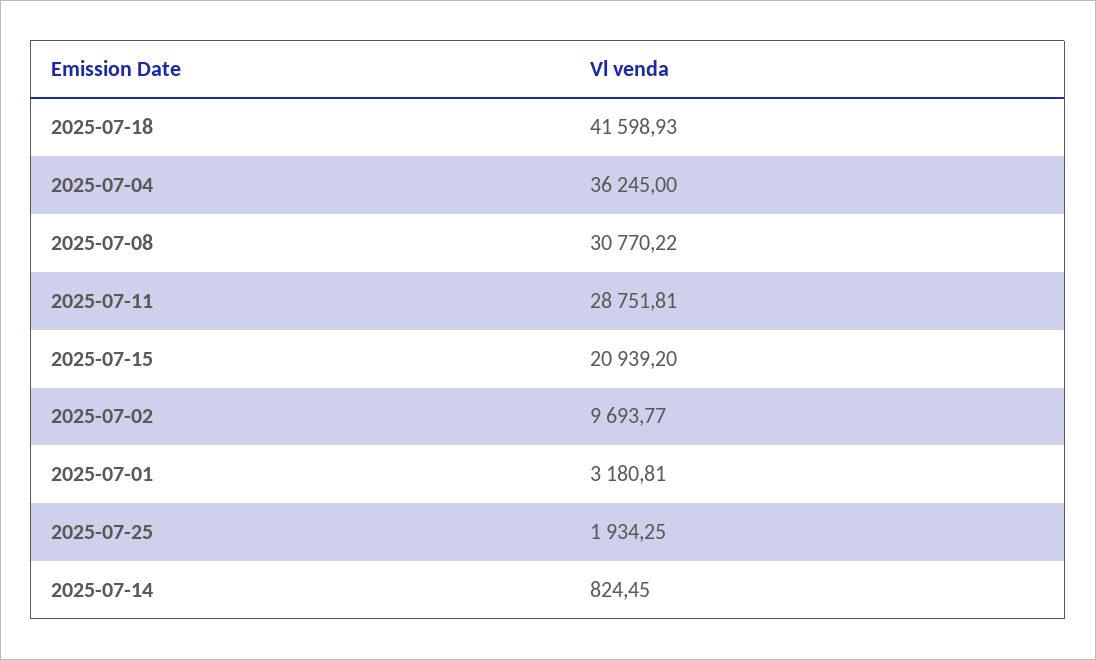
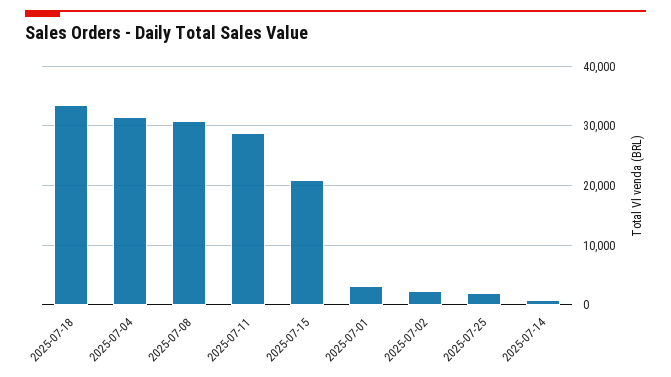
  {
-   "2025-07-18": 41598.93,
+   "2025-07-18": 34000,
-   "2025-07-04": 36245,
+   "2025-07-04": 32000,
    "2025-07-08": 30770.22,
    "2025-07-11": 28751.81,
    "2025-07-15": 20939.2,
-   "2025-07-02": 9693.77,
+   "2025-07-02": 2000,
    "2025-07-01": 3180.81,
    "2025-07-25": 1934.25,
    "2025-07-14": 824.45
  }

